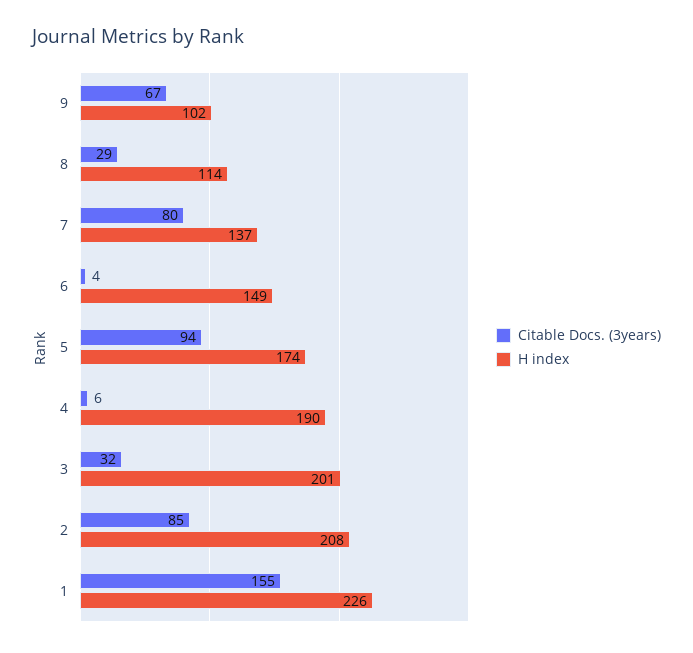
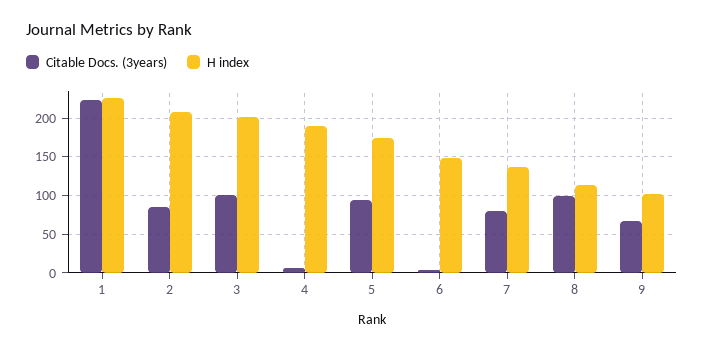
  {
    "Citable Docs. (3years)": {
      "9": 67,
-     "8": 29,
+     "8": 100,
      "7": 80,
      "6": 4,
      "5": 94,
      "4": 6,
-     "3": 32,
+     "3": 100,
      "2": 85,
-     "1": 155
+     "1": 220
    },
    "H index": {
      "9": 102,
      "8": 114,
      "7": 137,
      "6": 149,
      "5": 174,
      "4": 190,
      "3": 201,
      "2": 208,
      "1": 226
    }
  }

